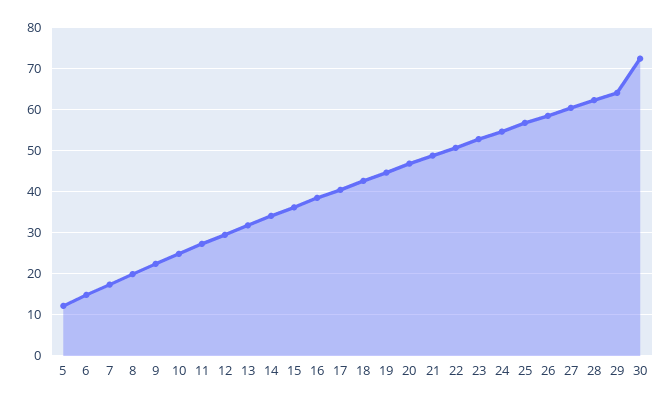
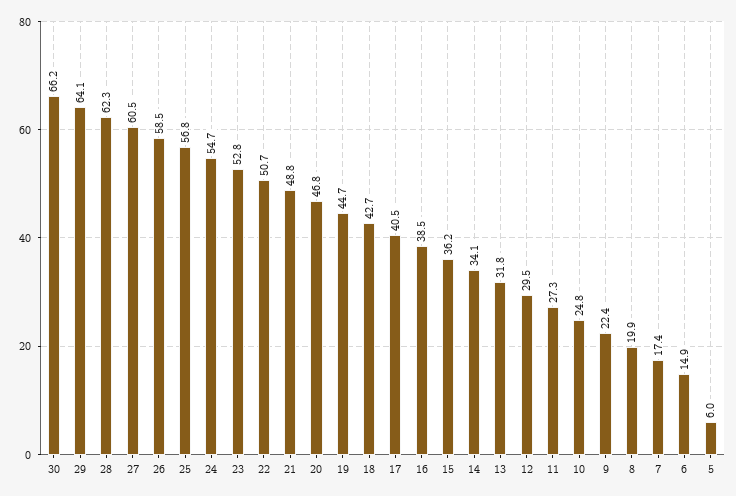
  {
-   "5": 12,
+   "5": 6,
    "6": 14.9,
    "7": 17.4,
    "8": 19.9,
    "9": 22.4,
    "10": 24.8,
    "11": 27.3,
    "12": 29.5,
    "13": 31.8,
    "14": 34.1,
    "15": 36.2,
    "16": 38.5,
    "17": 40.5,
    "18": 42.7,
    "19": 44.7,
    "20": 46.8,
    "21": 48.8,
    "22": 50.7,
    "23": 52.8,
    "24": 54.7,
    "25": 56.8,
    "26": 58.5,
    "27": 60.5,
    "28": 62.3,
    "29": 64.1,
-   "30": 72
+   "30": 66.2
  }

